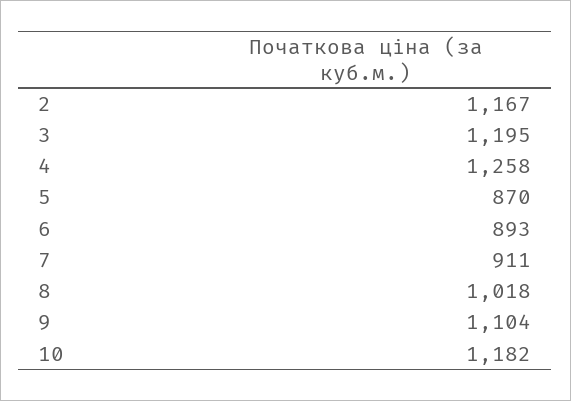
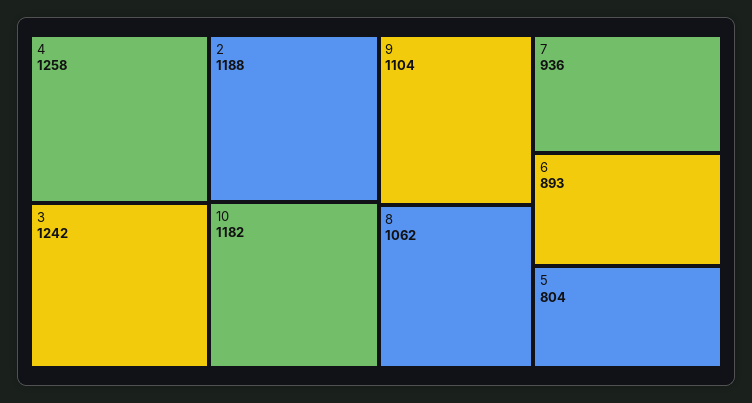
  {
-   "2": 1167,
+   "2": 1188,
-   "3": 1195,
+   "3": 1242,
    "4": 1258,
-   "5": 870,
+   "5": 804,
    "6": 893,
-   "7": 911,
+   "7": 936,
-   "8": 1018,
+   "8": 1062,
    "9": 1104,
    "10": 1182
  }

